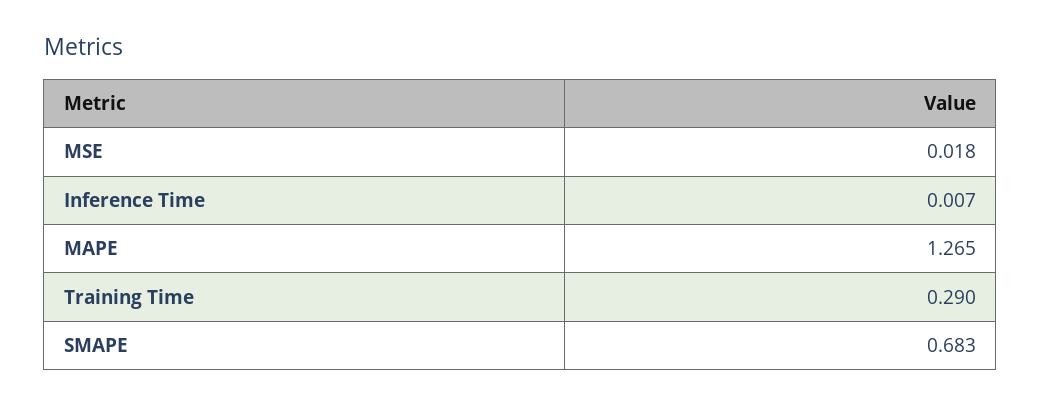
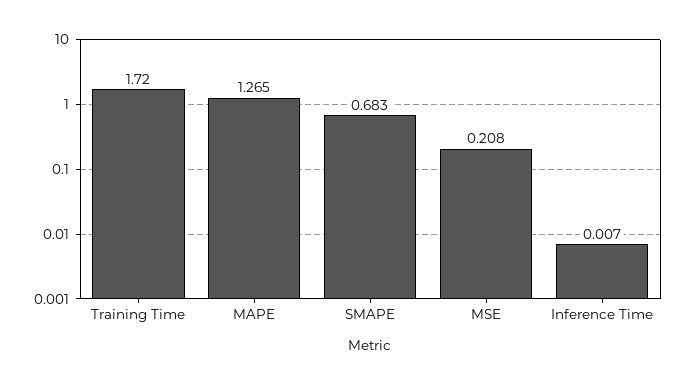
  {
-   "MSE": 0.018,
+   "MSE": 0.208,
    "Inference Time": 0.007,
    "MAPE": 1.265,
-   "Training Time": 0.29,
+   "Training Time": 1.72,
    "SMAPE": 0.683
  }

